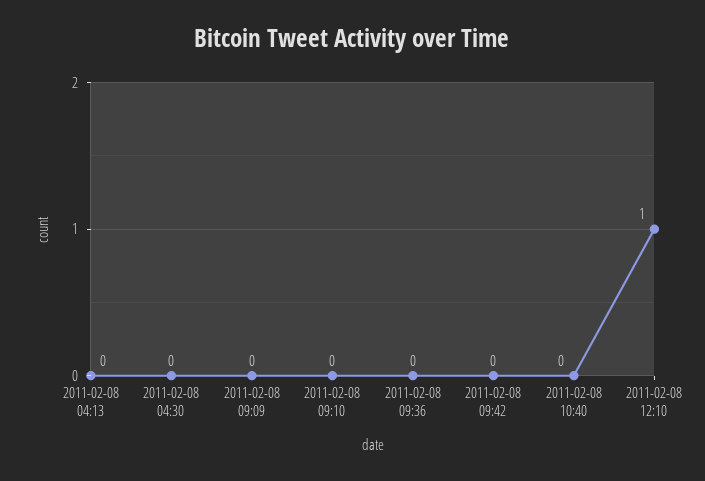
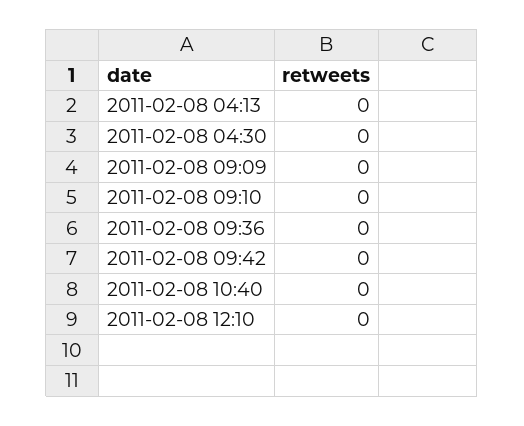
  {
    "2011-02-08 04:13": 0,
    "2011-02-08 04:30": 0,
    "2011-02-08 09:09": 0,
    "2011-02-08 09:10": 0,
    "2011-02-08 09:36": 0,
    "2011-02-08 09:42": 0,
    "2011-02-08 10:40": 0,
-   "2011-02-08 12:10": 1
+   "2011-02-08 12:10": 0
  }

